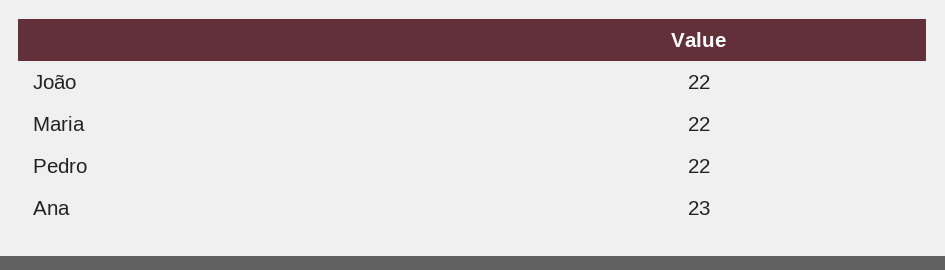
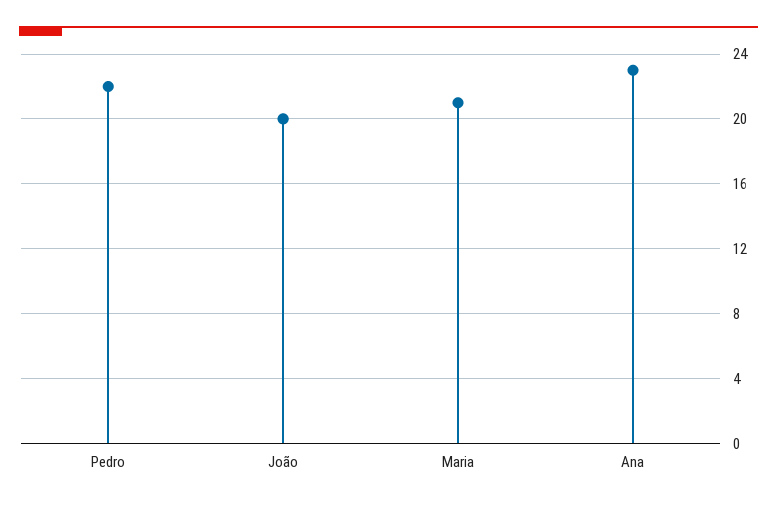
  {
-   "João": 22,
+   "João": 20,
-   "Maria": 22,
+   "Maria": 21,
    "Pedro": 22,
    "Ana": 23
  }

